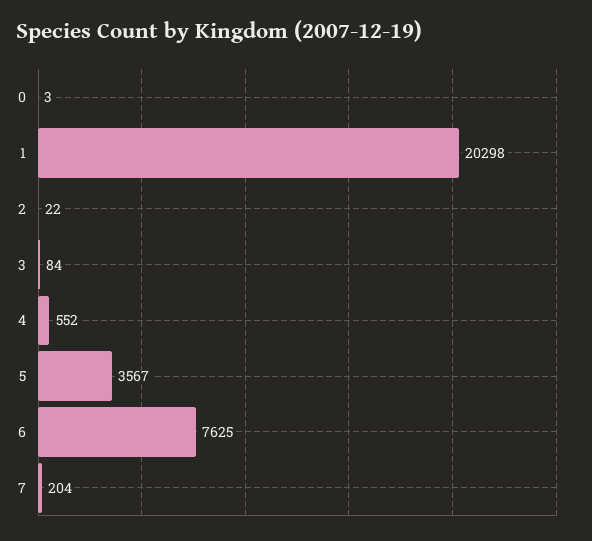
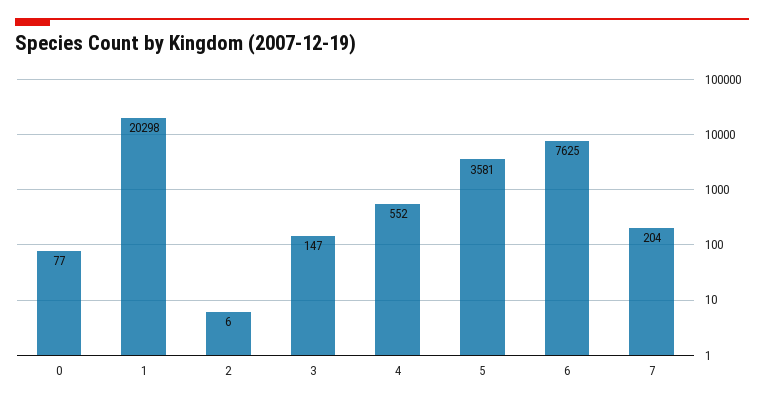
  {
-   "0": 3,
+   "0": 77,
    "1": 20298,
-   "2": 22,
+   "2": 6,
-   "3": 84,
+   "3": 147,
    "4": 552,
-   "5": 3567,
+   "5": 3581,
    "6": 7625,
    "7": 204
  }

